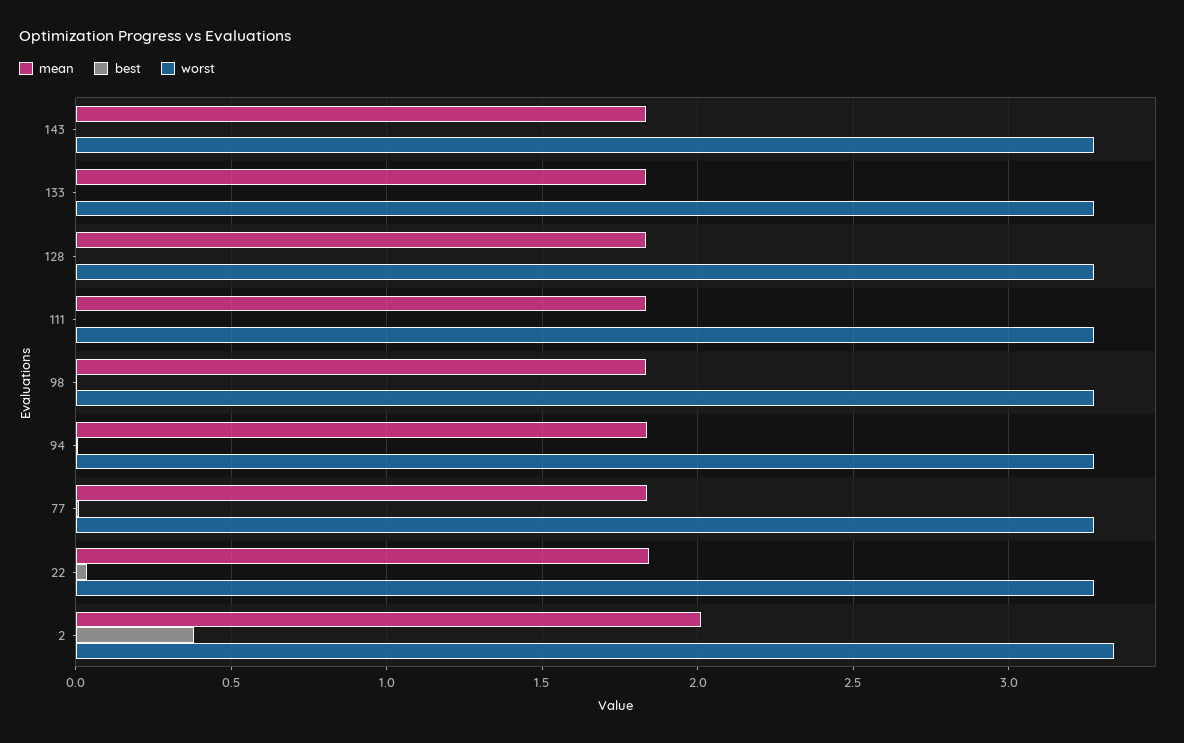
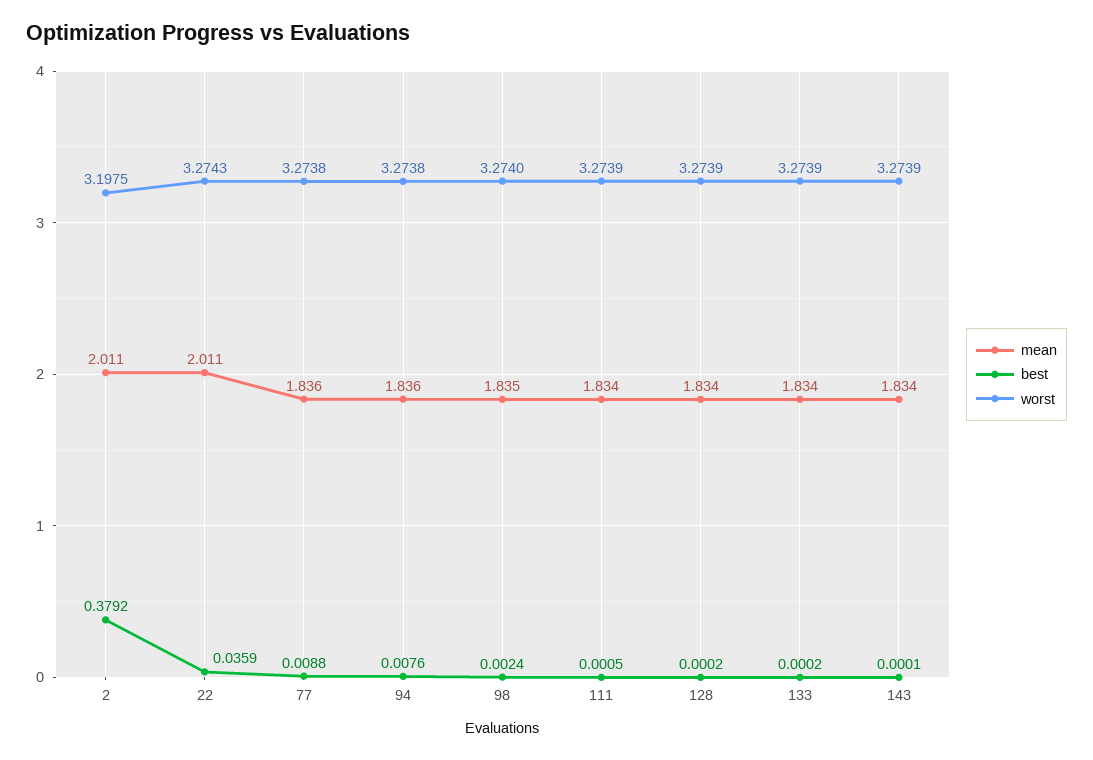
  {
    "mean": {
      "143": 1.834,
      "133": 1.834,
      "128": 1.834,
      "111": 1.834,
      "98": 1.835,
      "94": 1.836,
      "77": 1.836,
-     "22": 1.85,
+     "22": 2.011,
      "2": 2.011
    },
    "best": {
      "143": 0.0001,
      "133": 0.0002,
      "128": 0.0002,
      "111": 0.0005,
      "98": 0.0024,
      "94": 0.0076,
      "77": 0.0088,
      "22": 0.0359,
      "2": 0.3792
    },
    "worst": {
      "143": 3.2739,
      "133": 3.2739,
      "128": 3.2739,
      "111": 3.2739,
      "98": 3.274,
      "94": 3.2738,
      "77": 3.2738,
      "22": 3.2743,
-     "2": 3.35
+     "2": 3.1975
    }
  }

